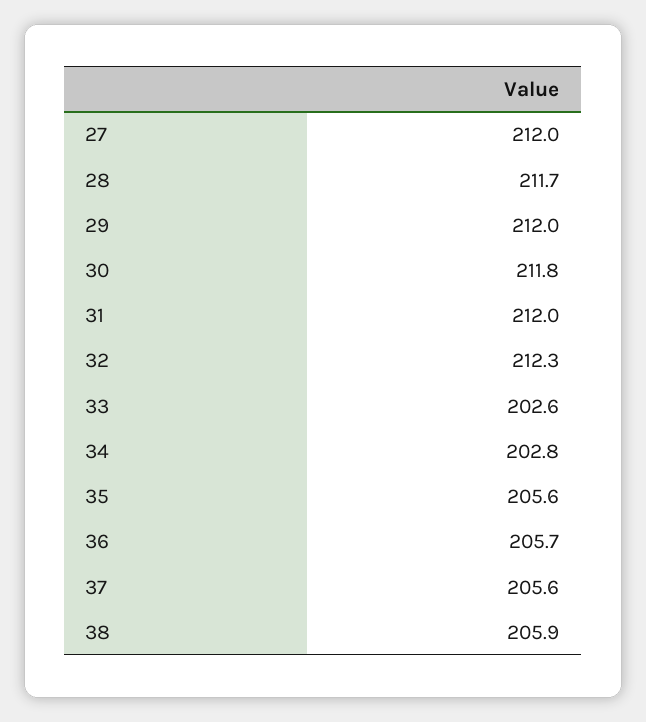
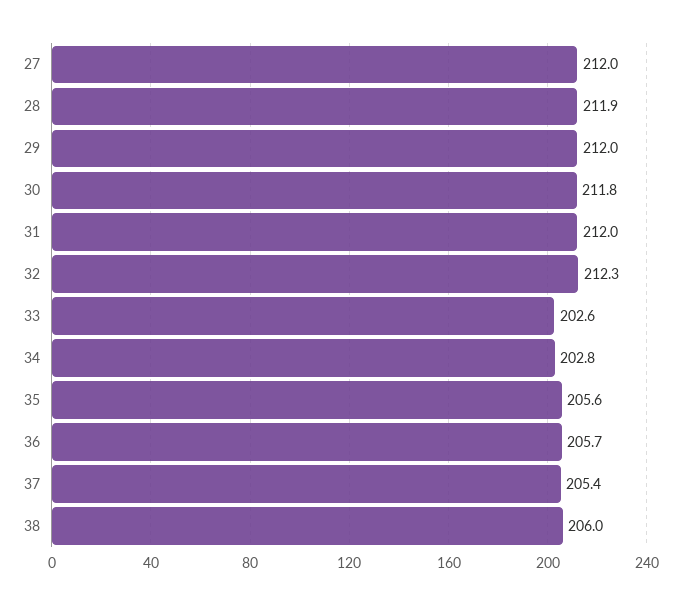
  {
    "27": 212,
-   "28": 211.7,
+   "28": 211.9,
    "29": 212,
    "30": 211.8,
    "31": 212,
    "32": 212.3,
    "33": 202.6,
    "34": 202.8,
    "35": 205.6,
    "36": 205.7,
-   "37": 205.6,
+   "37": 205.4,
-   "38": 205.9
+   "38": 206
  }

